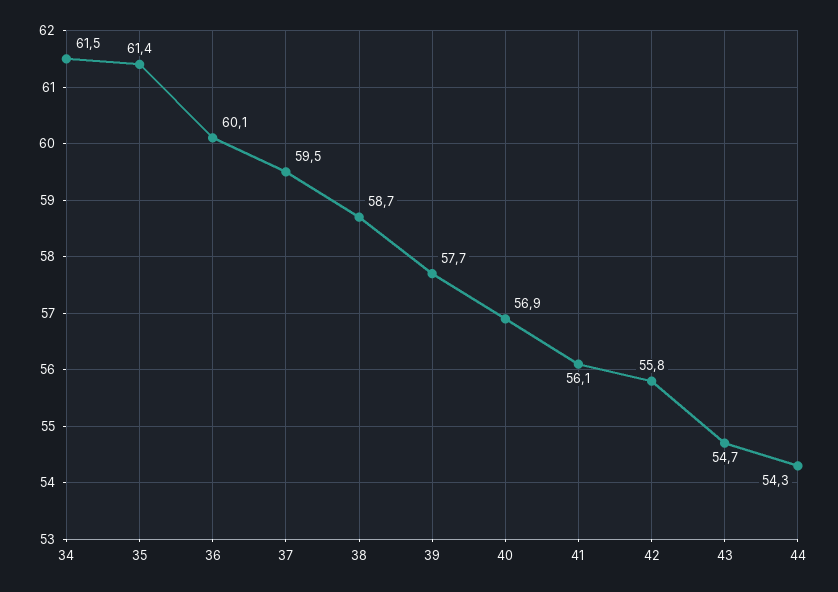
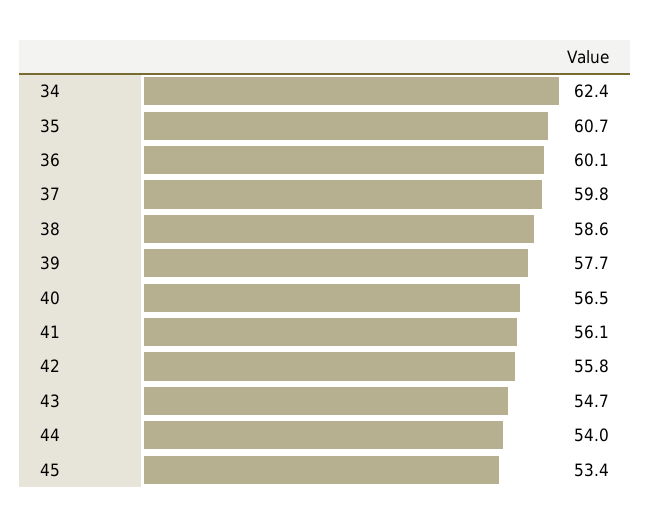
  {
-   "34": 61.5,
+   "34": 62.4,
-   "35": 61.4,
+   "35": 60.7,
    "36": 60.1,
-   "37": 59.5,
+   "37": 59.8,
-   "38": 58.7,
+   "38": 58.6,
    "39": 57.7,
-   "40": 56.9,
+   "40": 56.5,
    "41": 56.1,
    "42": 55.8,
    "43": 54.7,
-   "44": 54.3
+   "44": 54,
+   "45": 53.4
  }

